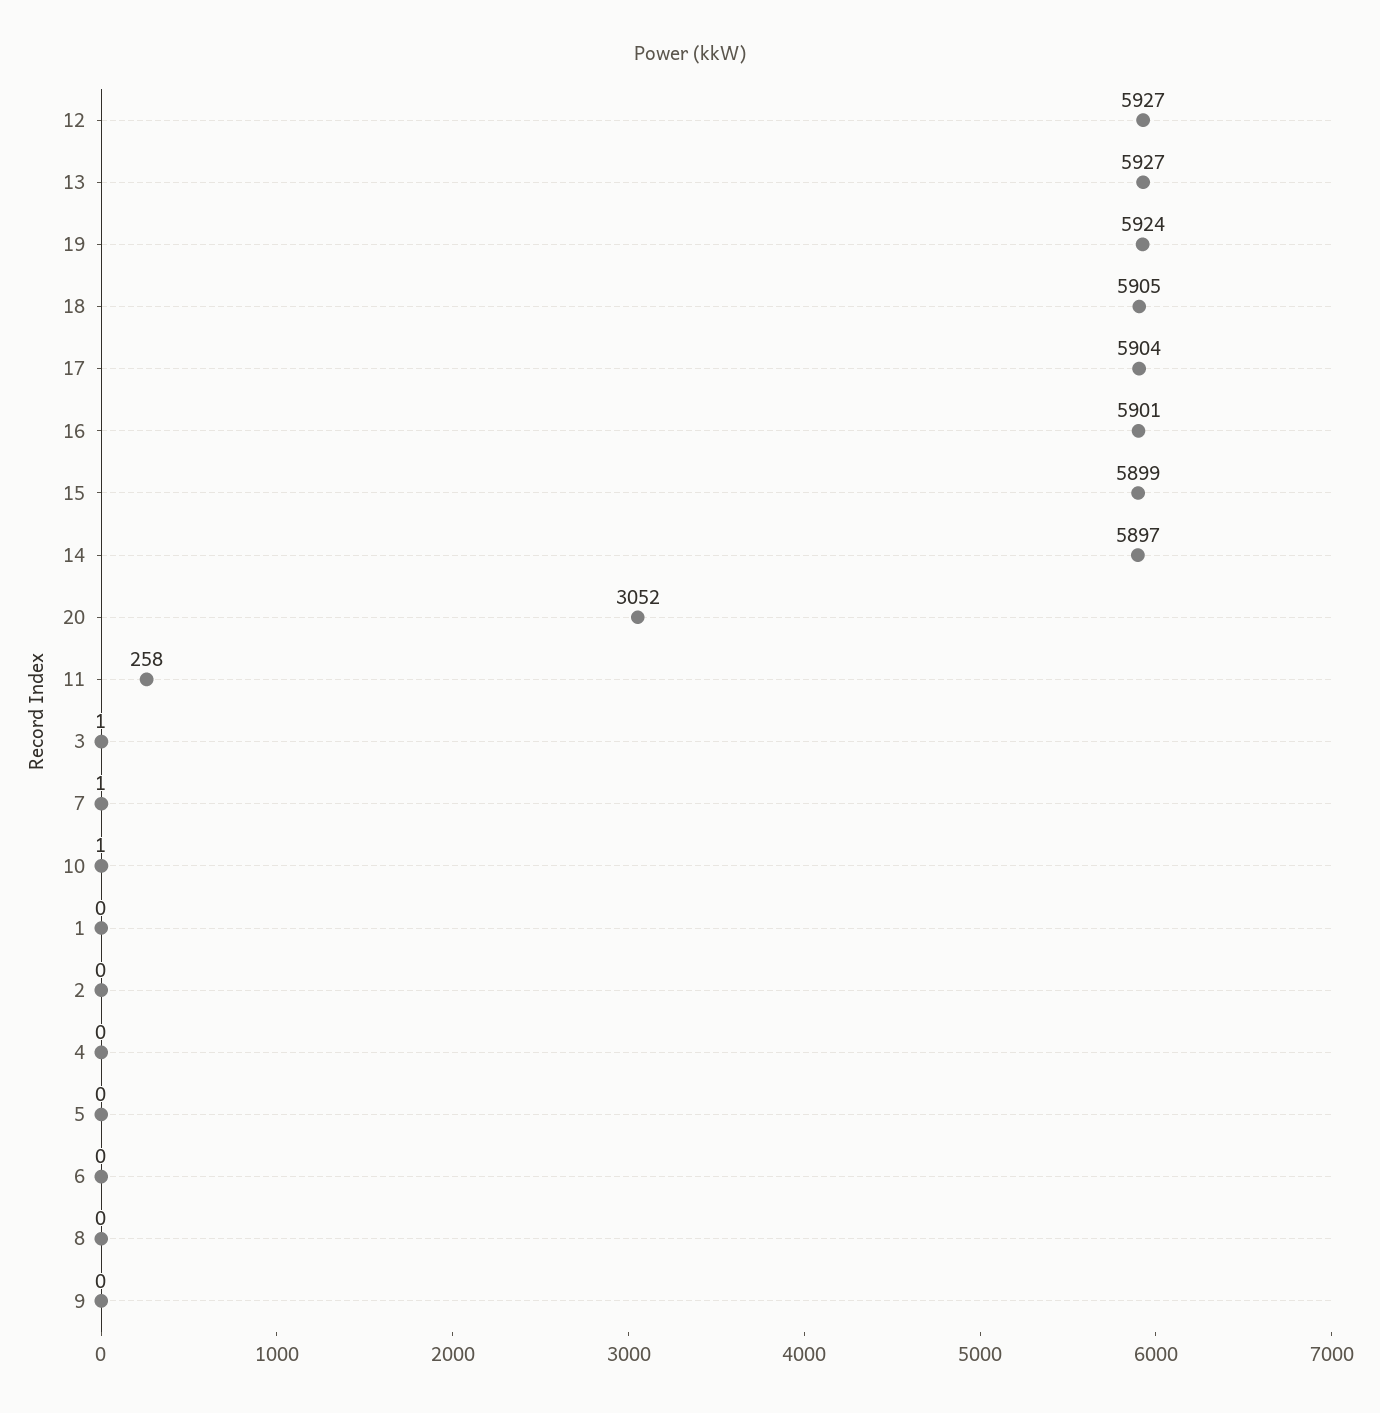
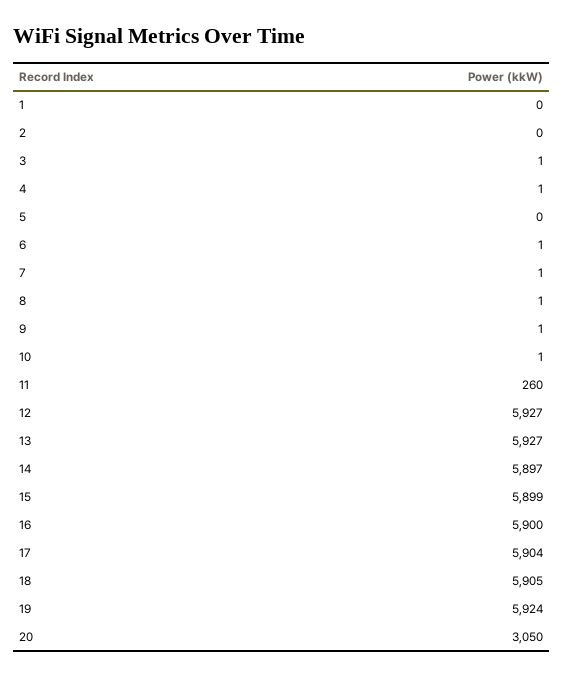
  {
    "12": 5927,
    "13": 5927,
    "19": 5924,
    "18": 5905,
    "17": 5904,
-   "16": 5901,
+   "16": 5900,
    "15": 5899,
    "14": 5897,
-   "20": 3052,
+   "20": 3050,
-   "11": 258,
+   "11": 260,
    "3": 1,
    "7": 1,
    "10": 1,
    "1": 0,
    "2": 0,
-   "4": 0,
+   "4": 1,
    "5": 0,
-   "6": 0,
+   "6": 1,
-   "8": 0,
+   "8": 1,
-   "9": 0
+   "9": 1
  }

